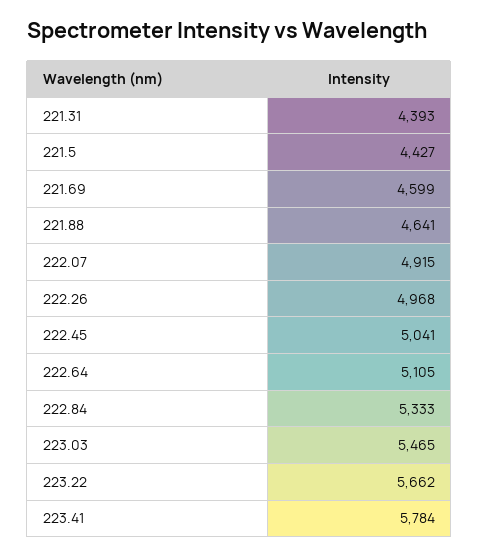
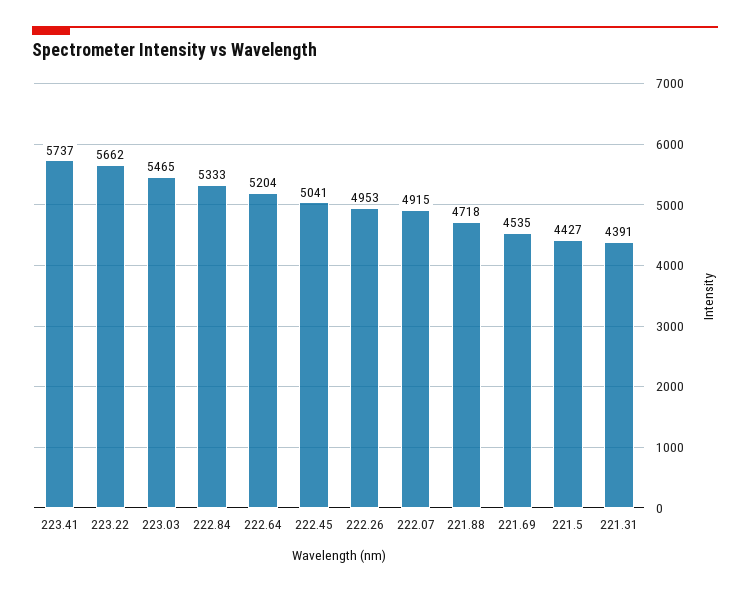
  {
-   "221.31": 4393,
+   "221.31": 4391,
    "221.5": 4427,
-   "221.69": 4599,
+   "221.69": 4535,
-   "221.88": 4641,
+   "221.88": 4718,
    "222.07": 4915,
-   "222.26": 4968,
+   "222.26": 4953,
    "222.45": 5041,
-   "222.64": 5105,
+   "222.64": 5204,
    "222.84": 5333,
    "223.03": 5465,
    "223.22": 5662,
-   "223.41": 5784
+   "223.41": 5737
  }

